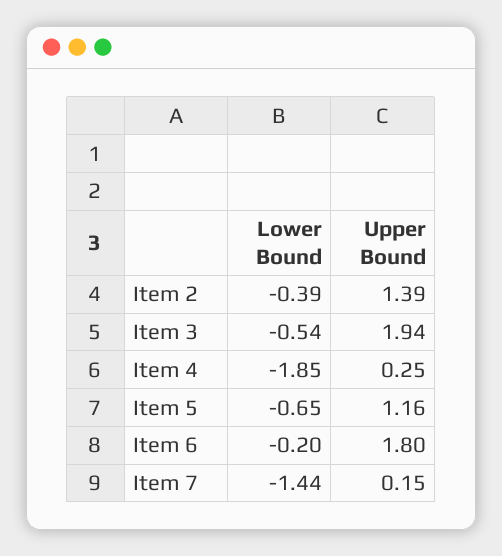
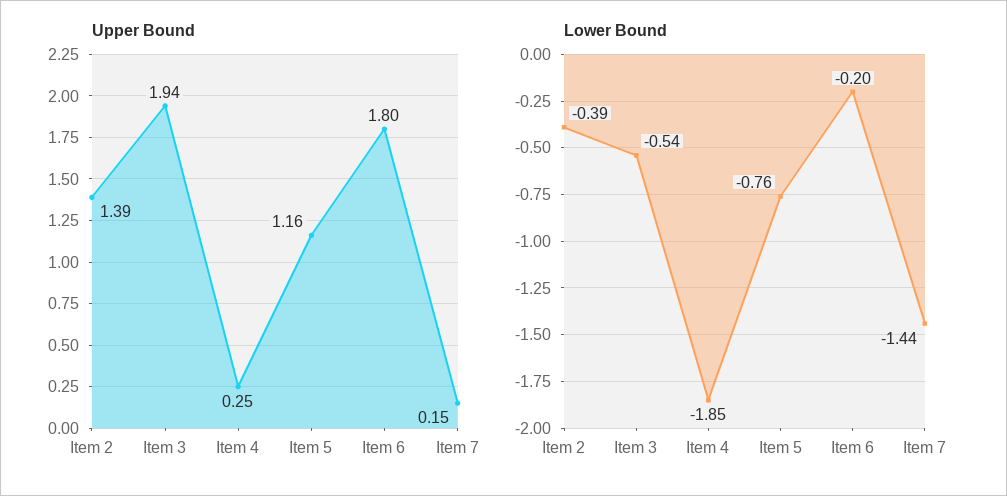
  {
    "Lower Bound": {
      "Item 2": -0.39,
      "Item 3": -0.54,
      "Item 4": -1.85,
-     "Item 5": -0.65,
+     "Item 5": -0.76,
      "Item 6": -0.2,
      "Item 7": -1.44
    },
    "Upper Bound": {
      "Item 2": 1.39,
      "Item 3": 1.94,
      "Item 4": 0.25,
      "Item 5": 1.16,
      "Item 6": 1.8,
      "Item 7": 0.15
    }
  }

